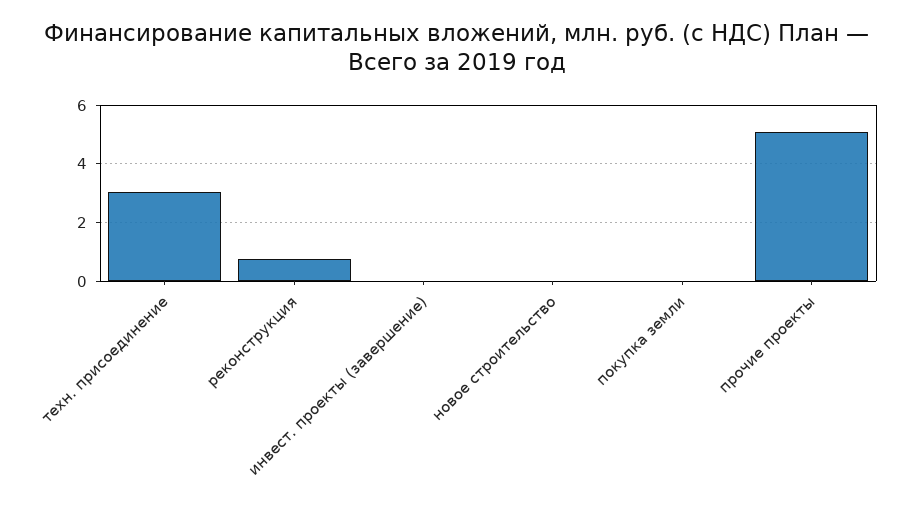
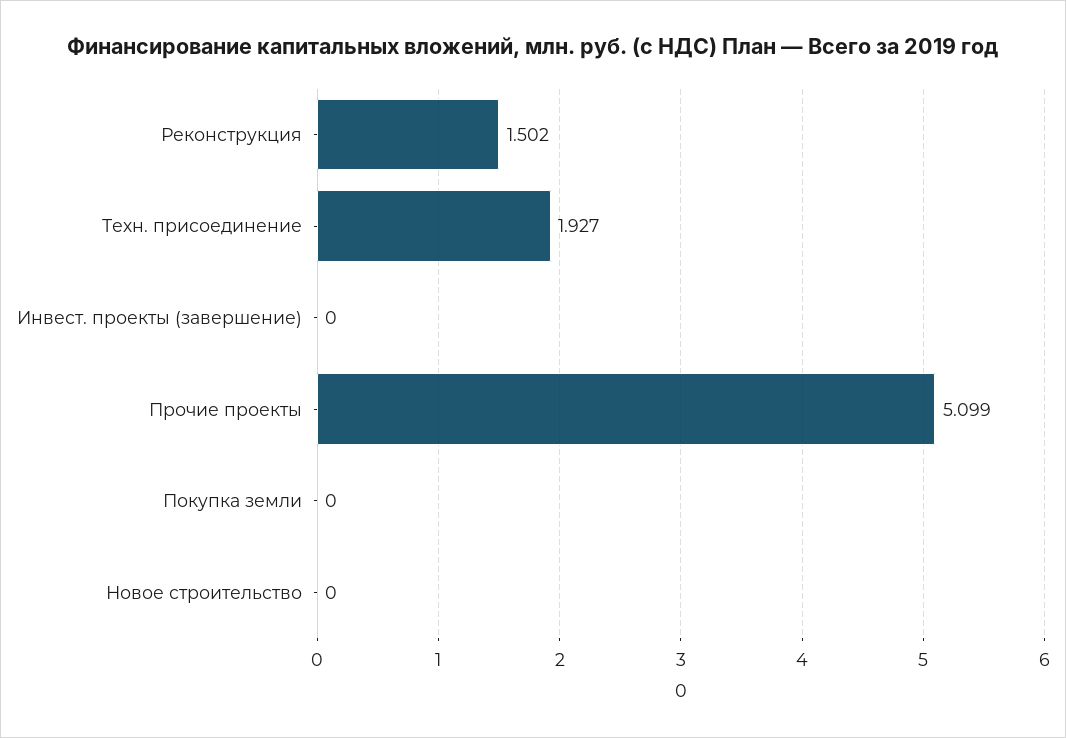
  {
-   "техн. присоединение": 3,
+   "техн. присоединение": 1.927,
-   "реконструкция": 0.75,
+   "реконструкция": 1.502,
    "инвест. проекты (завершение)": 0,
    "новое строительство": 0,
    "покупка земли": 0,
    "прочие проекты": 5.099
  }

